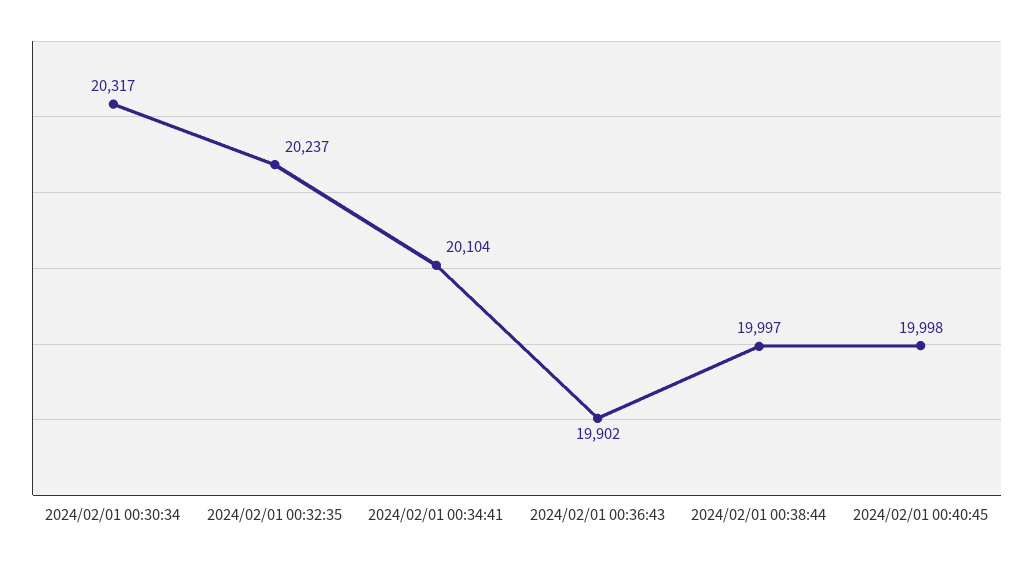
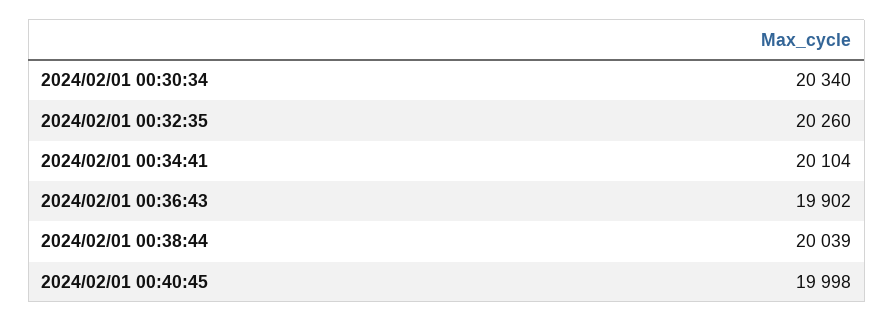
  {
-   "2024/02/01 00:30:34": 20317,
+   "2024/02/01 00:30:34": 20340,
-   "2024/02/01 00:32:35": 20237,
+   "2024/02/01 00:32:35": 20260,
    "2024/02/01 00:34:41": 20104,
    "2024/02/01 00:36:43": 19902,
-   "2024/02/01 00:38:44": 19997,
+   "2024/02/01 00:38:44": 20039,
    "2024/02/01 00:40:45": 19998
  }

